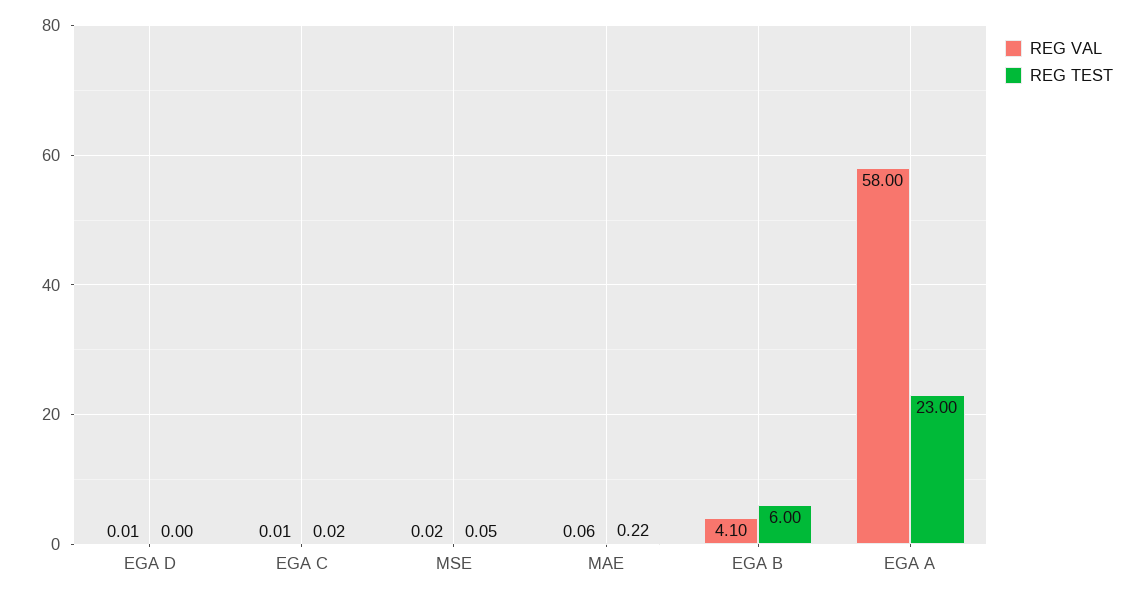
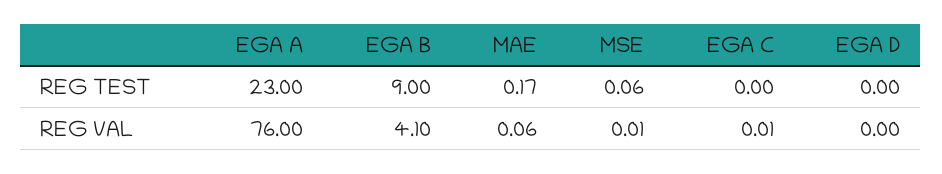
  {
    "REG VAL": {
-     "EGA D": 0.01,
+     "EGA D": 0,
      "EGA C": 0.01,
-     "MSE": 0.02,
+     "MSE": 0.01,
      "MAE": 0.06,
      "EGA B": 4.1,
-     "EGA A": 58
+     "EGA A": 76
    },
    "REG TEST": {
      "EGA D": 0,
-     "EGA C": 0.02,
+     "EGA C": 0,
-     "MSE": 0.05,
+     "MSE": 0.06,
-     "MAE": 0.22,
+     "MAE": 0.17,
-     "EGA B": 6,
+     "EGA B": 9,
      "EGA A": 23
    }
  }

